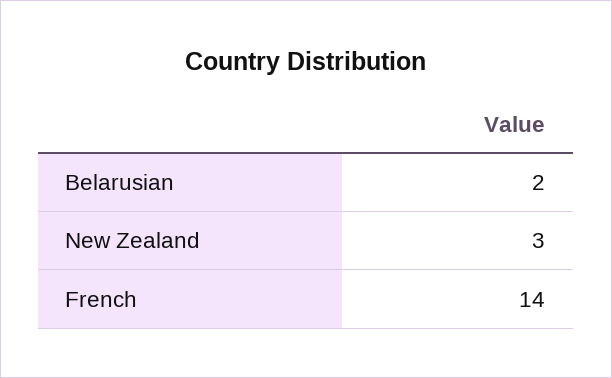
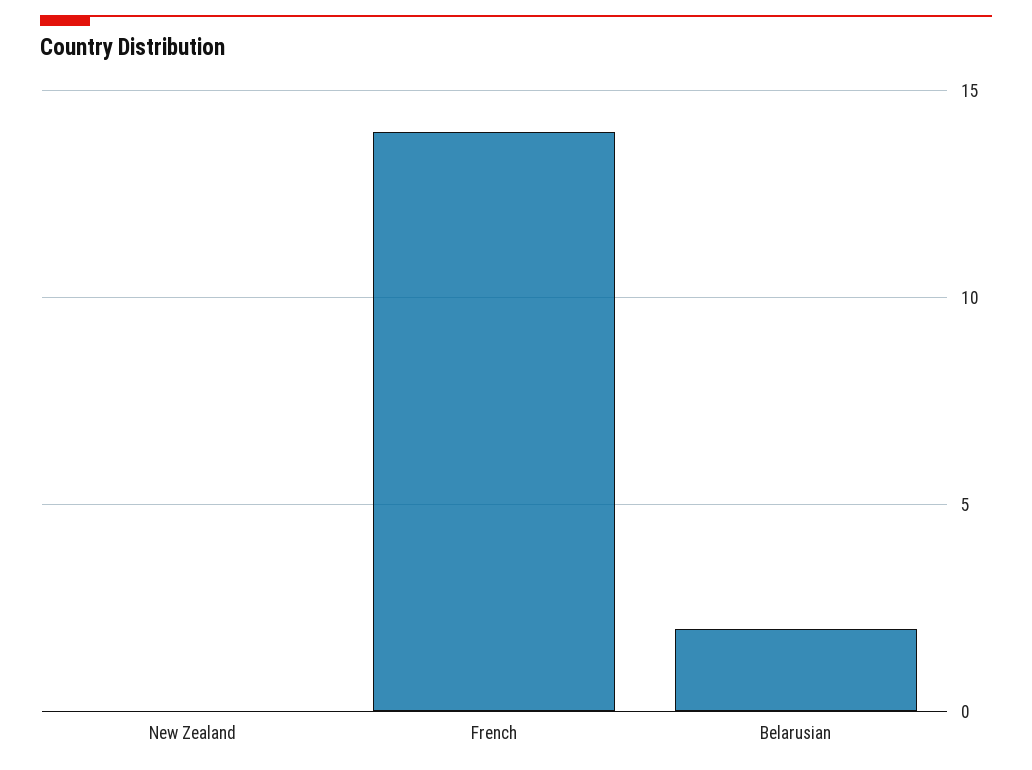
  {
    "Belarusian": 2,
-   "New Zealand": 3,
+   "New Zealand": 0,
    "French": 14
  }

